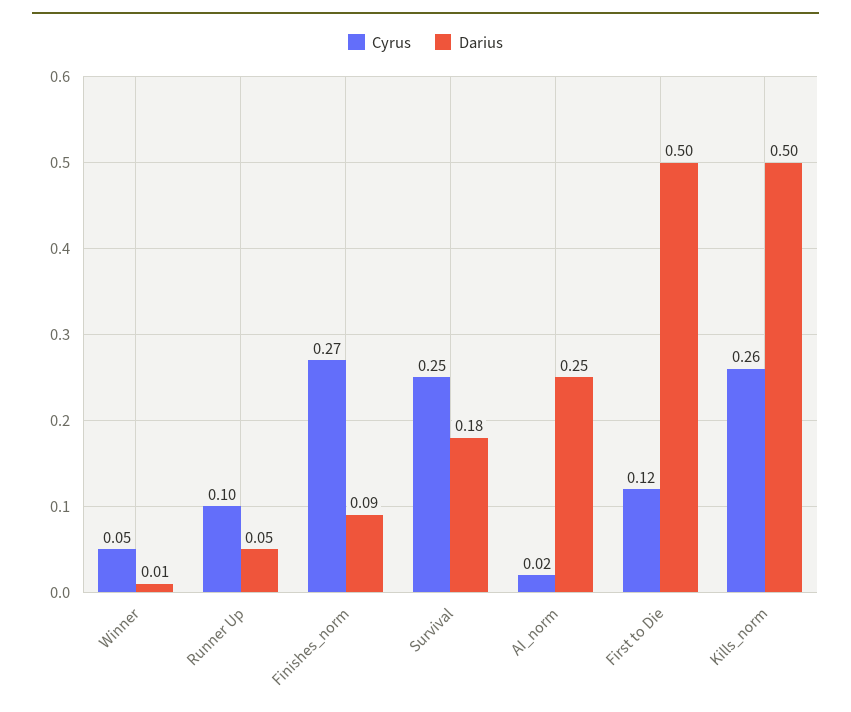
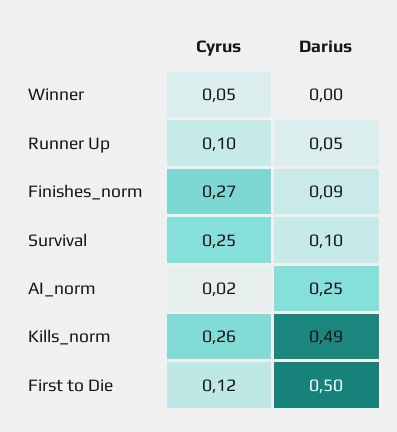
  {
    "Cyrus": {
      "Winner": 0.05,
      "Runner Up": 0.1,
      "Finishes_norm": 0.27,
      "Survival": 0.25,
      "AI_norm": 0.02,
      "First to Die": 0.12,
      "Kills_norm": 0.26
    },
    "Darius": {
-     "Winner": 0.01,
+     "Winner": 0,
      "Runner Up": 0.05,
      "Finishes_norm": 0.09,
-     "Survival": 0.18,
+     "Survival": 0.1,
      "AI_norm": 0.25,
      "First to Die": 0.5,
-     "Kills_norm": 0.5
+     "Kills_norm": 0.49
    }
  }

